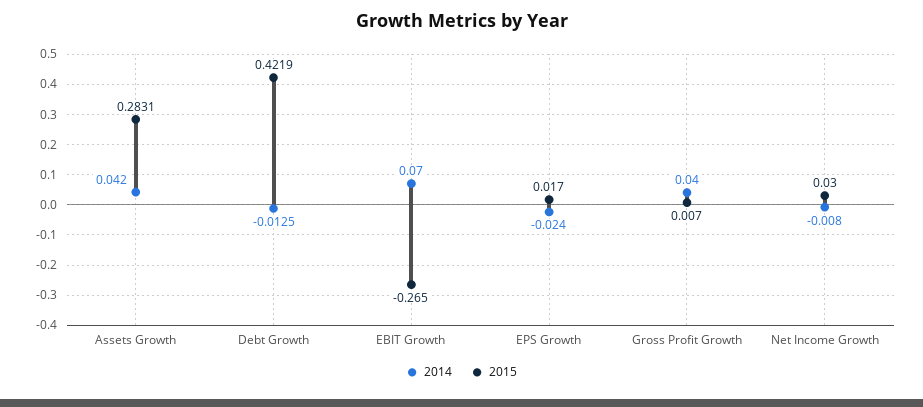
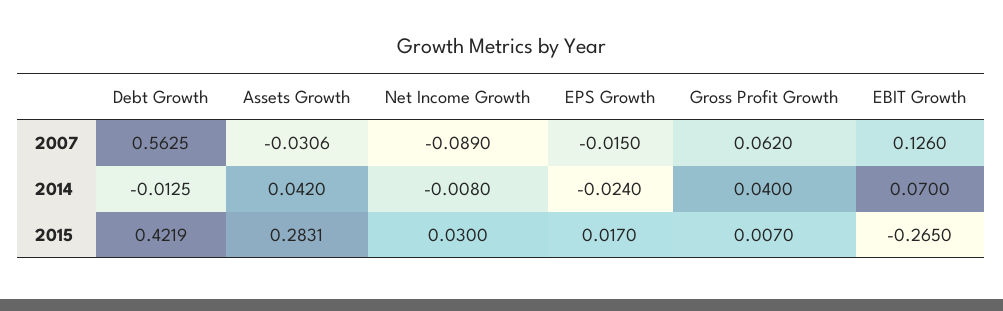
  {
    "2014": {
      "Assets Growth": 0.042,
      "Debt Growth": -0.0125,
      "EBIT Growth": 0.07,
      "EPS Growth": -0.024,
      "Gross Profit Growth": 0.04,
      "Net Income Growth": -0.008
    },
    "2015": {
      "Assets Growth": 0.2831,
      "Debt Growth": 0.4219,
      "EBIT Growth": -0.265,
      "EPS Growth": 0.017,
      "Gross Profit Growth": 0.007,
      "Net Income Growth": 0.03
-   }
+   },
+   "2007": {
+     "Debt Growth": 0.5625,
+     "Assets Growth": -0.0306,
+     "Net Income Growth": -0.089,
+     "EPS Growth": -0.015,
+     "Gross Profit Growth": 0.062,
+     "EBIT Growth": 0.126
+   }
  }

